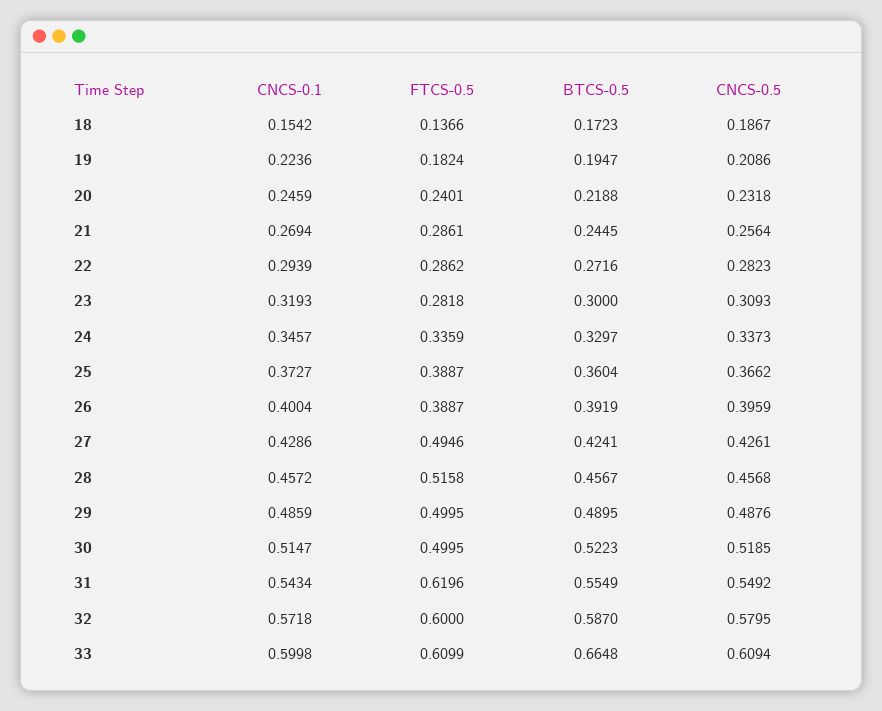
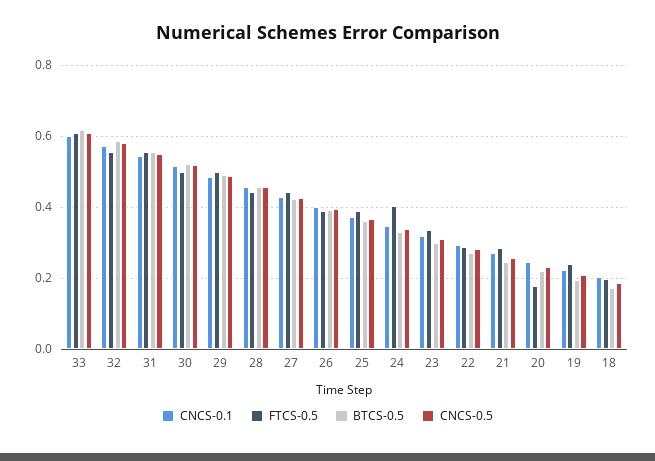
  {
    "CNCS-0.1": {
-     "18": 0.1542,
+     "18": 0.2,
      "19": 0.2236,
      "20": 0.2459,
      "21": 0.2694,
      "22": 0.2939,
      "23": 0.3193,
      "24": 0.3457,
      "25": 0.3727,
      "26": 0.4004,
      "27": 0.4286,
      "28": 0.4572,
      "29": 0.4859,
      "30": 0.5147,
      "31": 0.5434,
      "32": 0.5718,
      "33": 0.5998
    },
    "FTCS-0.5": {
-     "18": 0.1366,
+     "18": 0.2,
-     "19": 0.1824,
+     "19": 0.24,
-     "20": 0.2401,
+     "20": 0.18,
      "21": 0.2861,
      "22": 0.2862,
-     "23": 0.2818,
+     "23": 0.34,
-     "24": 0.3359,
+     "24": 0.4,
      "25": 0.3887,
      "26": 0.3887,
-     "27": 0.4946,
+     "27": 0.44,
-     "28": 0.5158,
+     "28": 0.44,
      "29": 0.4995,
      "30": 0.4995,
-     "31": 0.6196,
+     "31": 0.56,
-     "32": 0.6,
+     "32": 0.56,
      "33": 0.6099
    },
    "BTCS-0.5": {
      "18": 0.1723,
      "19": 0.1947,
      "20": 0.2188,
      "21": 0.2445,
      "22": 0.2716,
      "23": 0.3,
      "24": 0.3297,
      "25": 0.3604,
      "26": 0.3919,
      "27": 0.4241,
      "28": 0.4567,
      "29": 0.4895,
      "30": 0.5223,
      "31": 0.5549,
      "32": 0.587,
-     "33": 0.6648
+     "33": 0.62
    },
    "CNCS-0.5": {
      "18": 0.1867,
      "19": 0.2086,
      "20": 0.2318,
      "21": 0.2564,
      "22": 0.2823,
      "23": 0.3093,
      "24": 0.3373,
      "25": 0.3662,
      "26": 0.3959,
      "27": 0.4261,
      "28": 0.4568,
      "29": 0.4876,
      "30": 0.5185,
      "31": 0.5492,
      "32": 0.5795,
      "33": 0.6094
    }
  }

